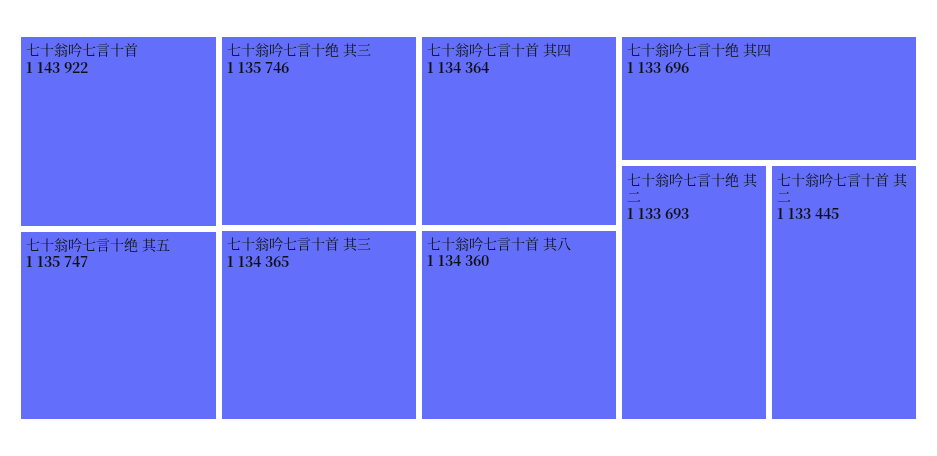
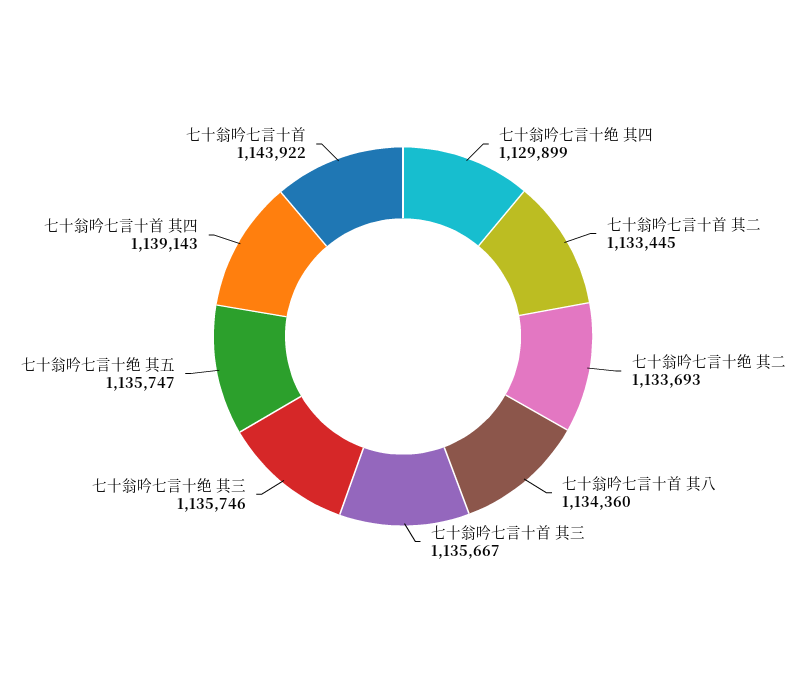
  {
    "七十翁吟七言十首": 1143922,
    "七十翁吟七言十绝 其五": 1135747,
    "七十翁吟七言十绝 其三": 1135746,
-   "七十翁吟七言十首 其三": 1134365,
+   "七十翁吟七言十首 其三": 1135667,
-   "七十翁吟七言十首 其四": 1134364,
+   "七十翁吟七言十首 其四": 1139143,
    "七十翁吟七言十首 其八": 1134360,
-   "七十翁吟七言十绝 其四": 1133696,
+   "七十翁吟七言十绝 其四": 1129899,
    "七十翁吟七言十绝 其二": 1133693,
    "七十翁吟七言十首 其二": 1133445
  }

